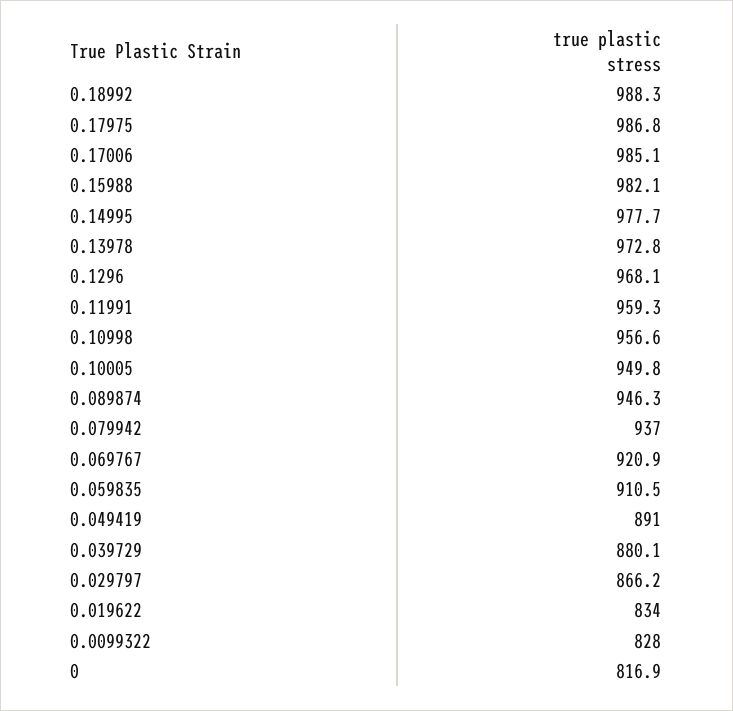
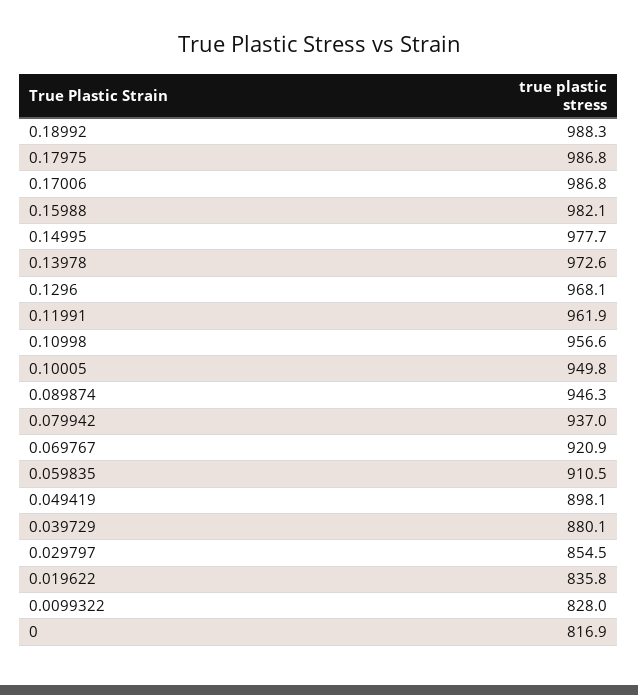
  {
    "0.18992": 988.3,
    "0.17975": 986.8,
-   "0.17006": 985.1,
+   "0.17006": 986.8,
    "0.15988": 982.1,
    "0.14995": 977.7,
-   "0.13978": 972.8,
+   "0.13978": 972.6,
    "0.1296": 968.1,
-   "0.11991": 959.3,
+   "0.11991": 961.9,
    "0.10998": 956.6,
    "0.10005": 949.8,
    "0.089874": 946.3,
    "0.079942": 937,
    "0.069767": 920.9,
    "0.059835": 910.5,
-   "0.049419": 891,
+   "0.049419": 898.1,
    "0.039729": 880.1,
-   "0.029797": 866.2,
+   "0.029797": 854.5,
-   "0.019622": 834,
+   "0.019622": 835.8,
    "0.0099322": 828,
    "0": 816.9
  }

